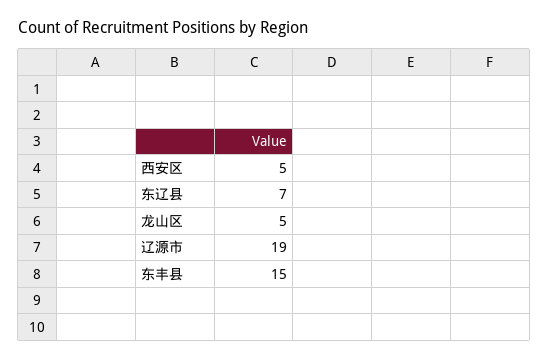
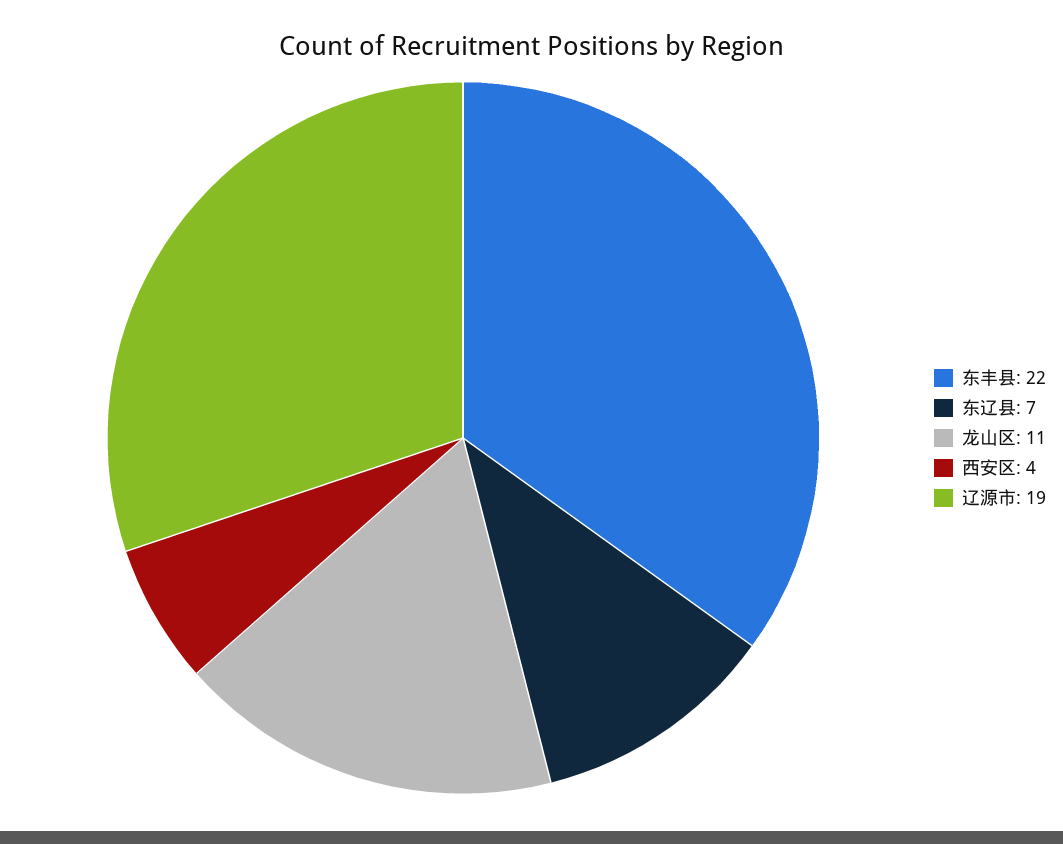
  {
-   "西安区": 5,
+   "西安区": 4,
    "东辽县": 7,
-   "龙山区": 5,
+   "龙山区": 11,
    "辽源市": 19,
-   "东丰县": 15
+   "东丰县": 22
  }

